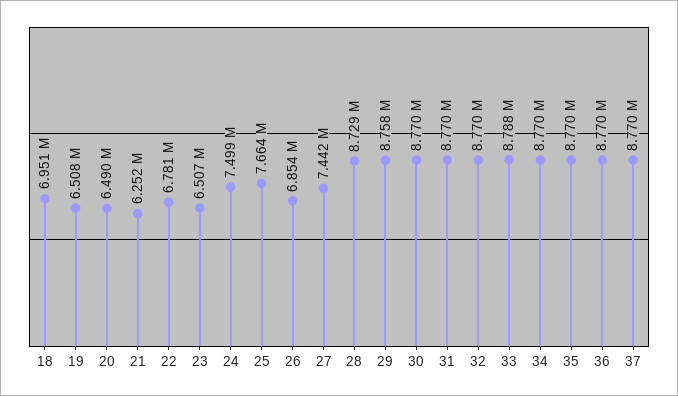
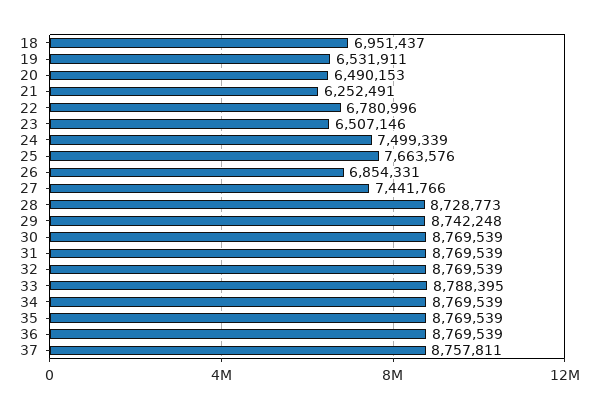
  {
    "18": 6951437,
-   "19": 6508000,
+   "19": 6531911,
    "20": 6490153,
    "21": 6252491,
    "22": 6780996,
    "23": 6507146,
    "24": 7499339,
    "25": 7663576,
    "26": 6854331,
    "27": 7441766,
    "28": 8728773,
-   "29": 8758000,
+   "29": 8742248,
    "30": 8769539,
    "31": 8769539,
    "32": 8769539,
    "33": 8788395,
    "34": 8769539,
    "35": 8769539,
    "36": 8769539,
-   "37": 8770000
+   "37": 8757811
  }

